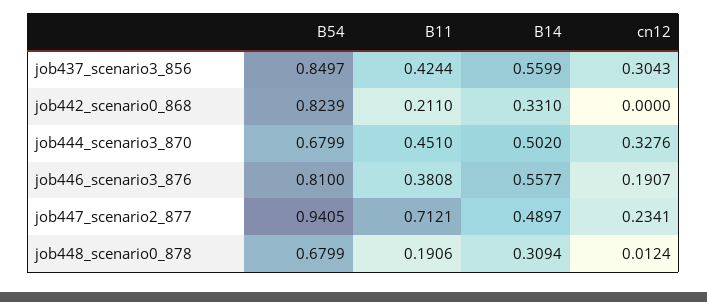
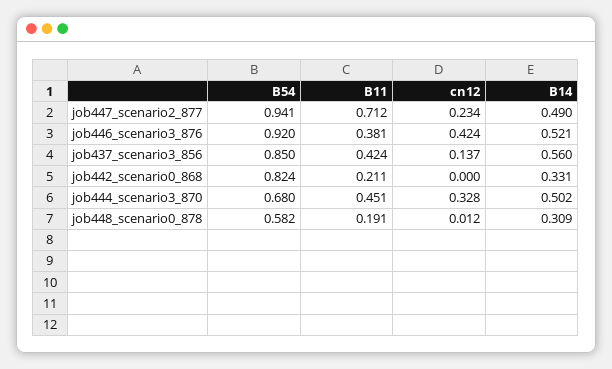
  {
    "B54": {
      "job437_scenario3_856": 0.8497,
      "job442_scenario0_868": 0.8239,
      "job444_scenario3_870": 0.6799,
-     "job446_scenario3_876": 0.81,
+     "job446_scenario3_876": 0.92,
      "job447_scenario2_877": 0.9405,
-     "job448_scenario0_878": 0.6799
+     "job448_scenario0_878": 0.582
    },
    "B11": {
      "job437_scenario3_856": 0.4244,
      "job442_scenario0_868": 0.211,
      "job444_scenario3_870": 0.451,
      "job446_scenario3_876": 0.3808,
      "job447_scenario2_877": 0.7121,
      "job448_scenario0_878": 0.1906
    },
    "B14": {
      "job437_scenario3_856": 0.5599,
      "job442_scenario0_868": 0.331,
      "job444_scenario3_870": 0.502,
-     "job446_scenario3_876": 0.5577,
+     "job446_scenario3_876": 0.521,
      "job447_scenario2_877": 0.4897,
      "job448_scenario0_878": 0.3094
    },
    "cn12": {
-     "job437_scenario3_856": 0.3043,
+     "job437_scenario3_856": 0.137,
      "job442_scenario0_868": 0,
      "job444_scenario3_870": 0.3276,
-     "job446_scenario3_876": 0.1907,
+     "job446_scenario3_876": 0.424,
      "job447_scenario2_877": 0.2341,
      "job448_scenario0_878": 0.0124
    }
  }

